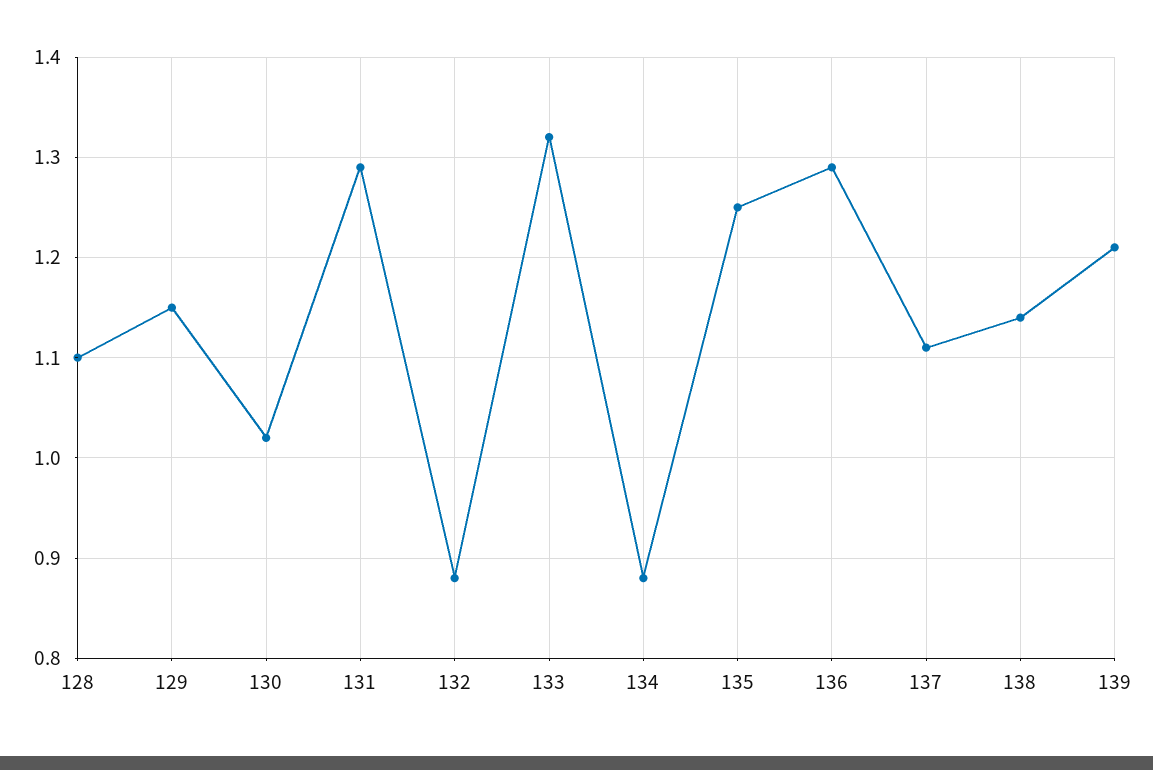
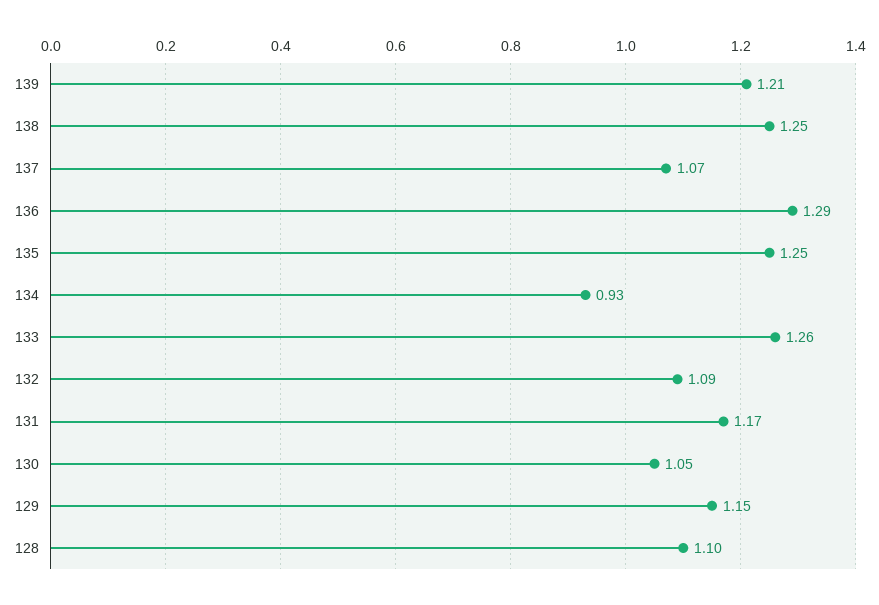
  {
    "128": 1.1,
    "129": 1.15,
-   "130": 1.02,
+   "130": 1.05,
-   "131": 1.29,
+   "131": 1.17,
-   "132": 0.88,
+   "132": 1.09,
-   "133": 1.32,
+   "133": 1.26,
-   "134": 0.88,
+   "134": 0.93,
    "135": 1.25,
    "136": 1.29,
-   "137": 1.11,
+   "137": 1.07,
-   "138": 1.14,
+   "138": 1.25,
    "139": 1.21
  }

